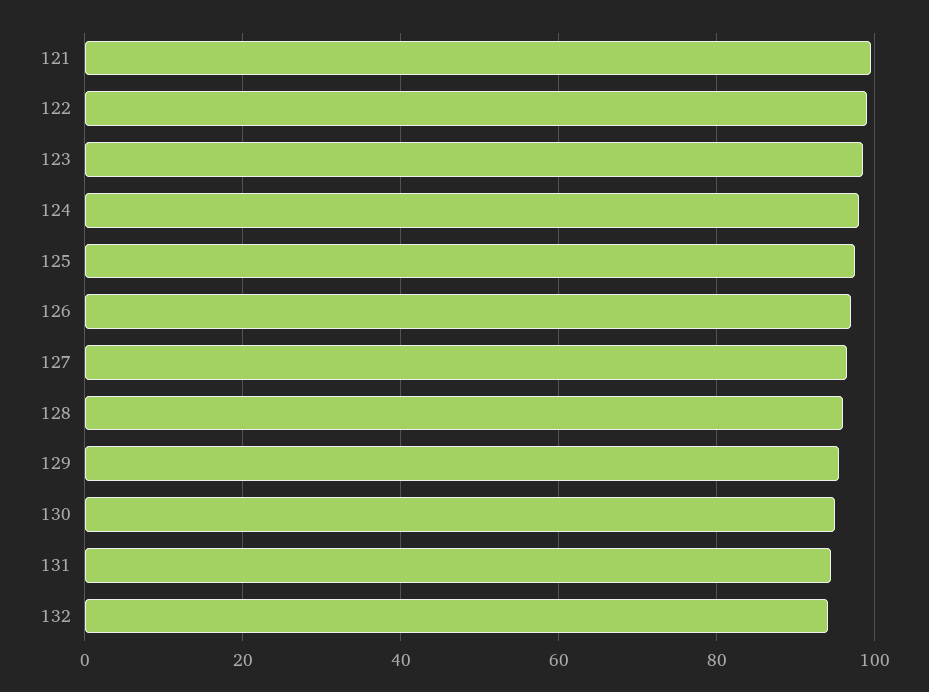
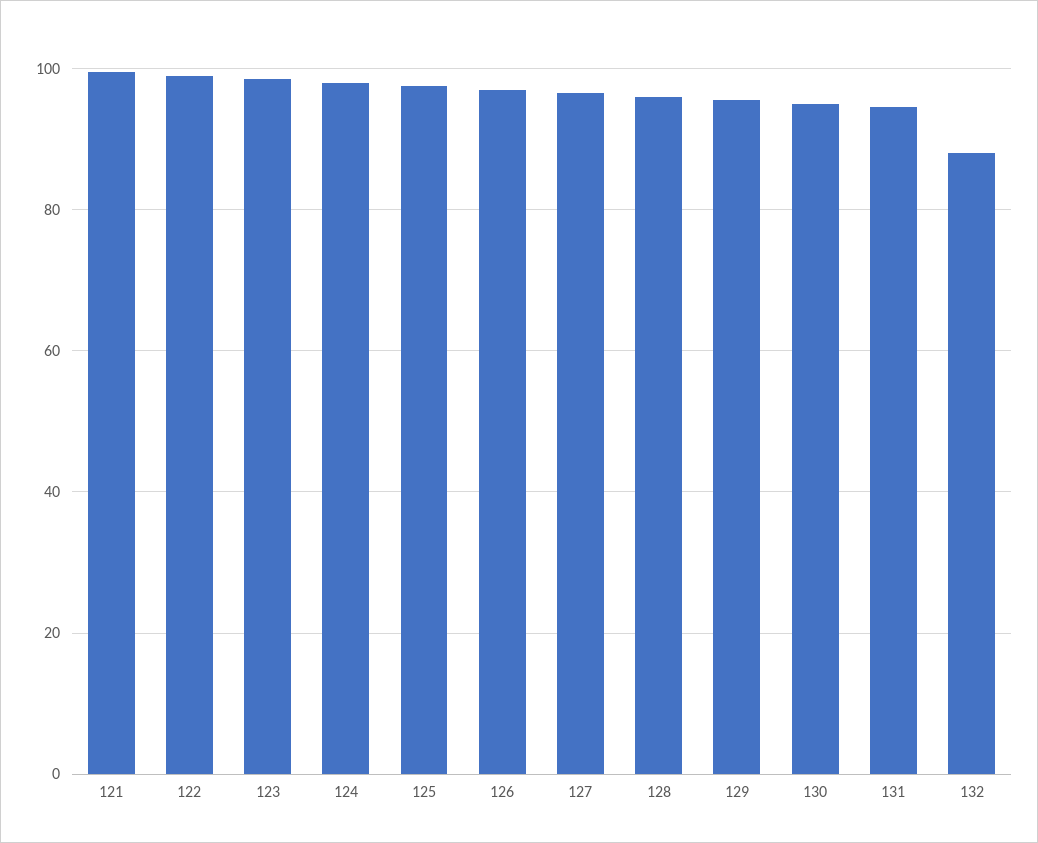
  {
    "121": 100,
    "122": 100,
    "123": 98,
    "124": 98,
    "125": 98,
    "126": 98,
    "127": 96,
    "128": 96,
    "129": 96,
    "130": 96,
    "131": 94,
-   "132": 94
+   "132": 88
  }

